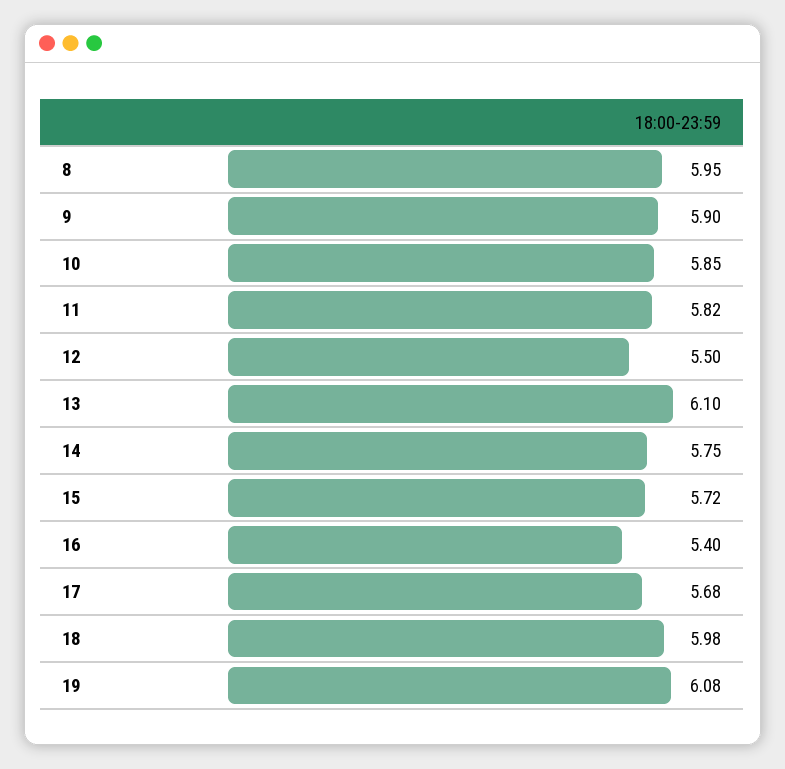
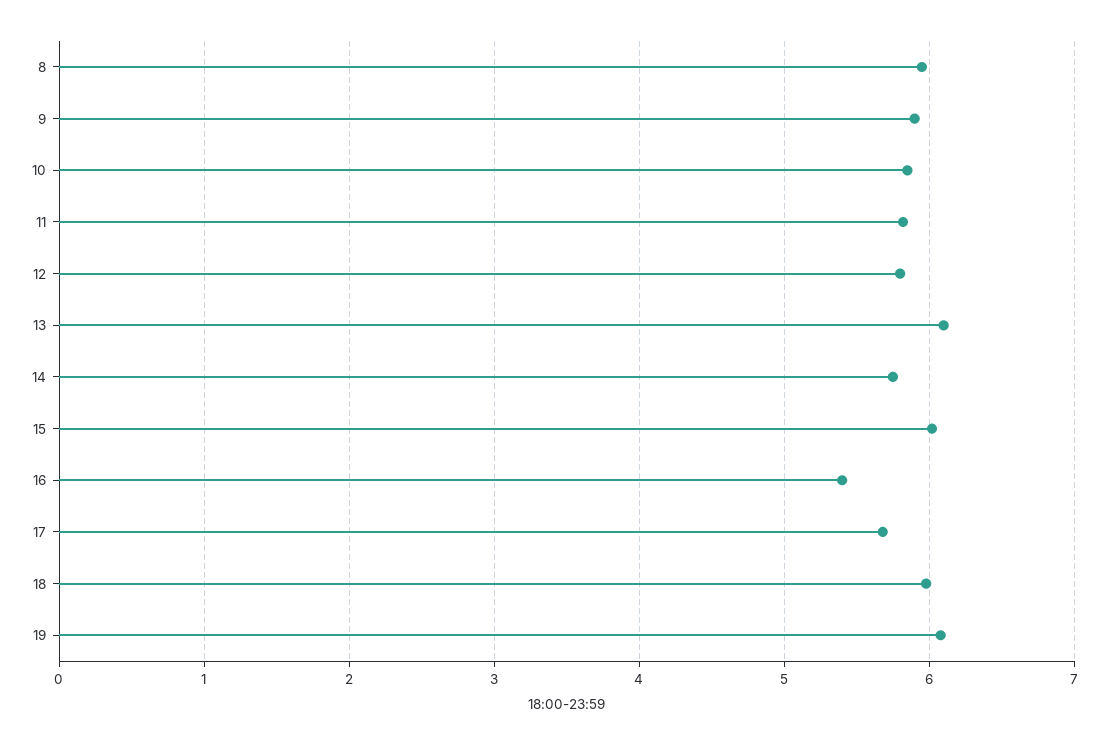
  {
    "8": 5.95,
    "9": 5.9,
    "10": 5.85,
    "11": 5.82,
-   "12": 5.5,
+   "12": 5.8,
    "13": 6.1,
    "14": 5.75,
-   "15": 5.72,
+   "15": 6,
    "16": 5.4,
    "17": 5.68,
    "18": 5.98,
    "19": 6.08
  }

